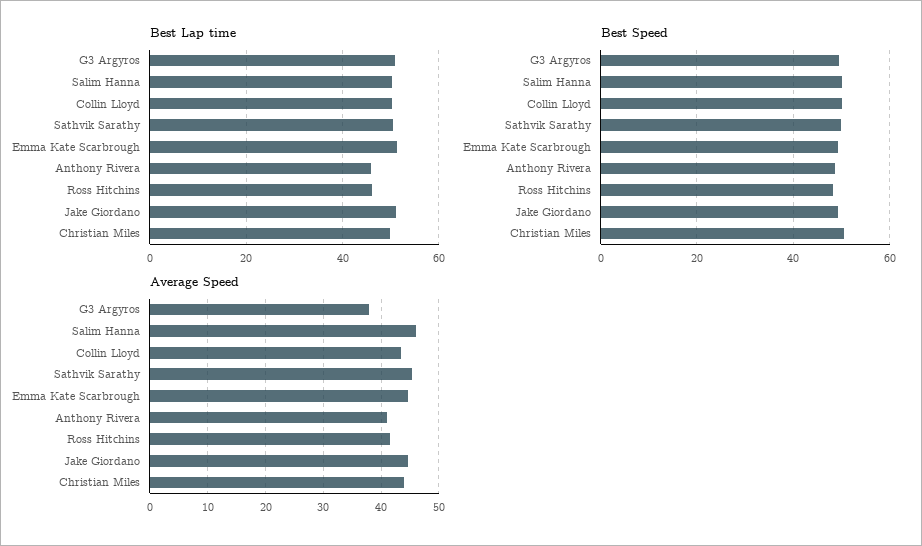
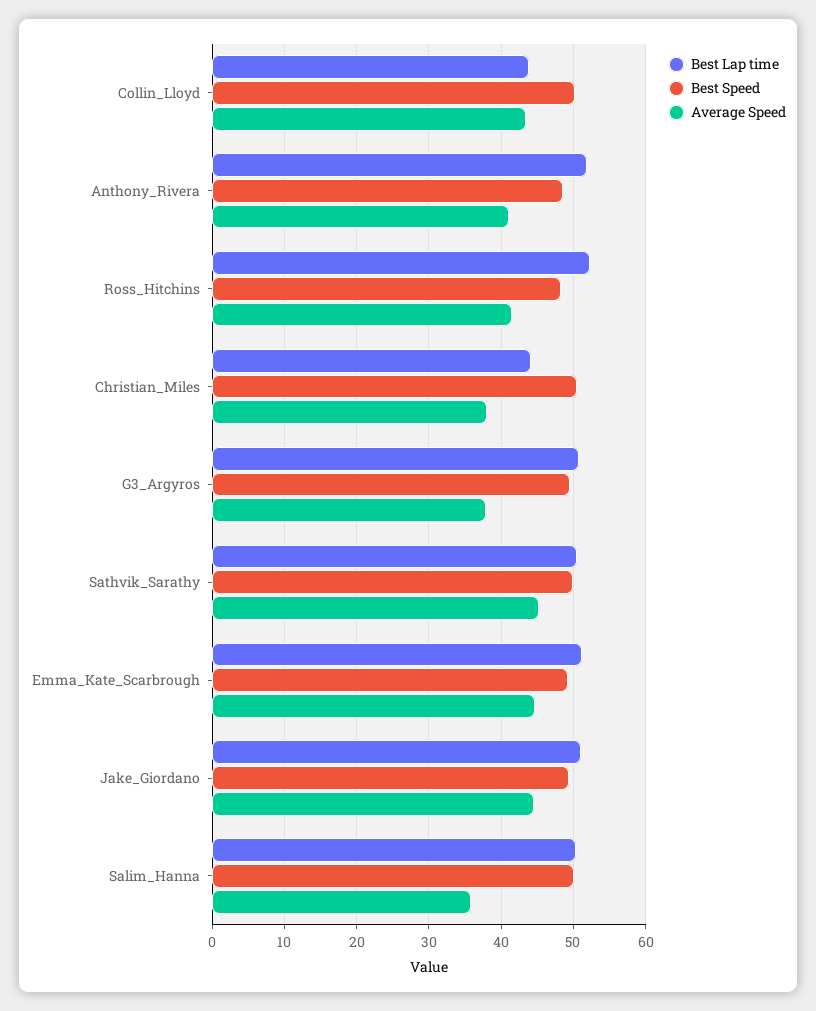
  {
    "Best Lap time": {
      "G3 Argyros": 51,
      "Salim Hanna": 50,
-     "Collin Lloyd": 50,
+     "Collin Lloyd": 44,
      "Sathvik Sarathy": 51,
      "Emma Kate Scarbrough": 51,
-     "Anthony Rivera": 46,
+     "Anthony Rivera": 52,
-     "Ross Hitchins": 46,
+     "Ross Hitchins": 52,
      "Jake Giordano": 51,
-     "Christian Miles": 50
+     "Christian Miles": 44
    },
    "Best Speed": {
      "G3 Argyros": 50,
      "Salim Hanna": 50,
      "Collin Lloyd": 50,
      "Sathvik Sarathy": 50,
      "Emma Kate Scarbrough": 49,
      "Anthony Rivera": 49,
      "Ross Hitchins": 48,
      "Jake Giordano": 49,
      "Christian Miles": 51
    },
    "Average Speed": {
      "G3 Argyros": 38,
-     "Salim Hanna": 46,
+     "Salim Hanna": 36,
      "Collin Lloyd": 44,
      "Sathvik Sarathy": 45,
      "Emma Kate Scarbrough": 45,
      "Anthony Rivera": 41,
      "Ross Hitchins": 42,
      "Jake Giordano": 45,
-     "Christian Miles": 44
+     "Christian Miles": 38
    }
  }

